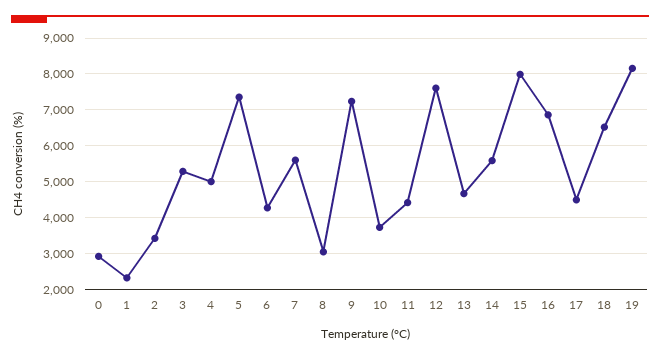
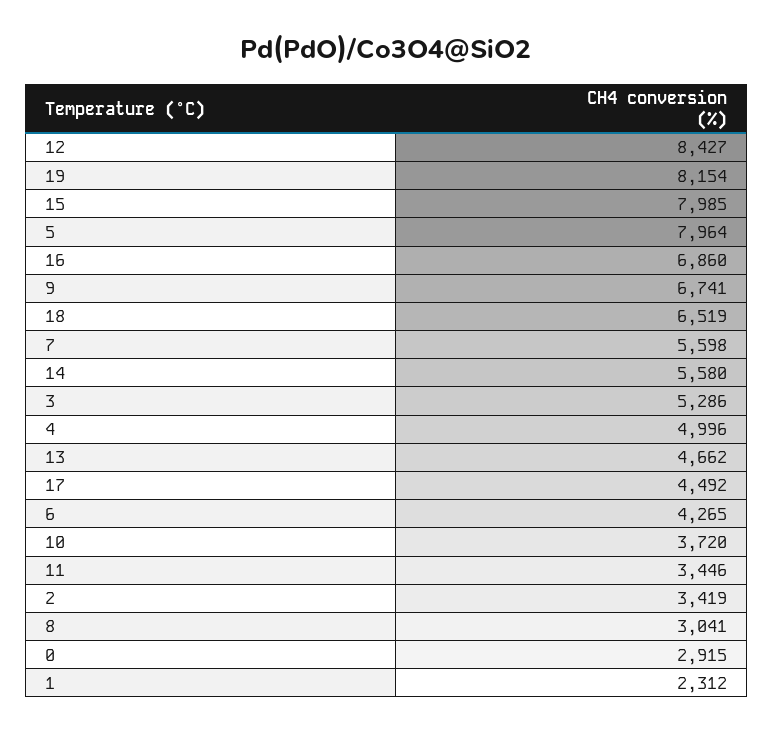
  {
    "0": 2915,
    "1": 2312,
    "2": 3419,
    "3": 5286,
    "4": 4996,
-   "5": 7400,
+   "5": 7964,
    "6": 4265,
    "7": 5598,
    "8": 3041,
-   "9": 7200,
+   "9": 6741,
    "10": 3720,
-   "11": 4400,
+   "11": 3446,
-   "12": 7600,
+   "12": 8427,
    "13": 4662,
    "14": 5580,
    "15": 7985,
    "16": 6860,
    "17": 4492,
    "18": 6519,
    "19": 8154
  }

